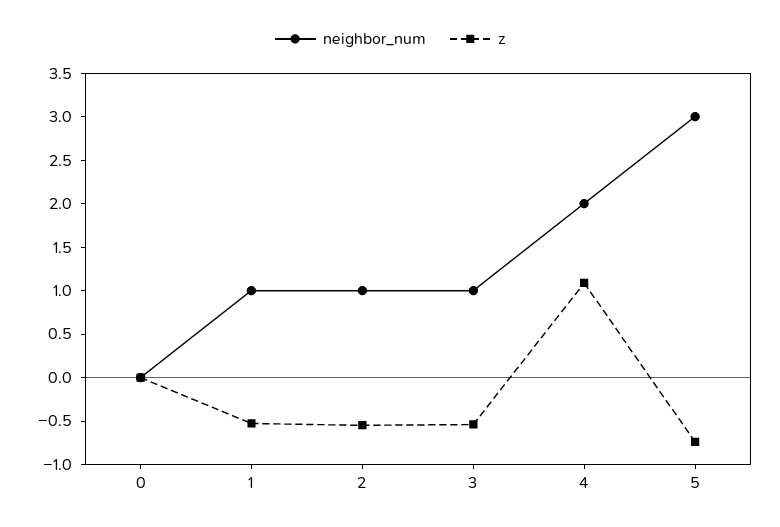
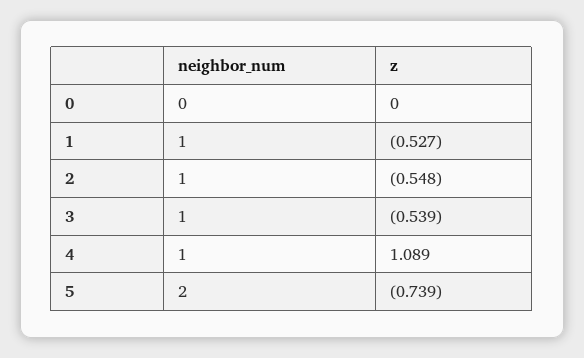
  {
    "neighbor_num": {
      "0": 0,
      "1": 1,
      "2": 1,
      "3": 1,
-     "4": 2,
+     "4": 1,
-     "5": 3
+     "5": 2
    },
    "z": {
      "0": 0,
      "1": -0.527,
      "2": -0.548,
      "3": -0.539,
      "4": 1.089,
      "5": -0.739
    }
  }

